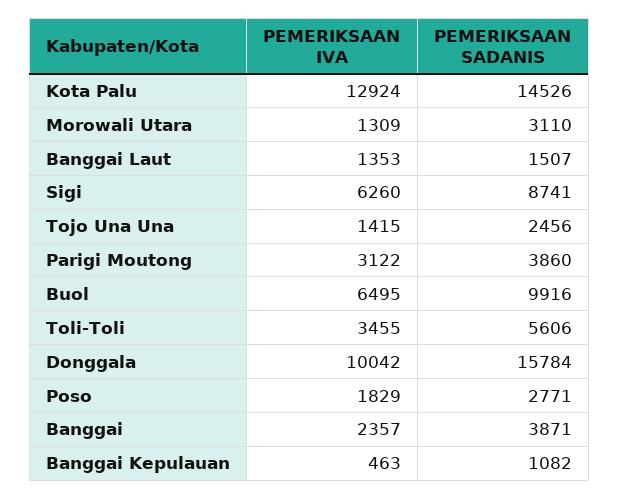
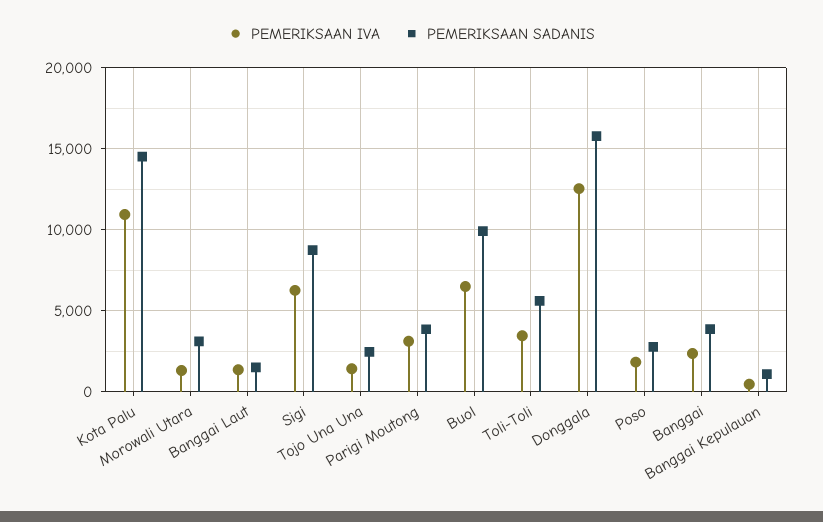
  {
    "PEMERIKSAAN IVA": {
-     "Kota Palu": 12924,
+     "Kota Palu": 11000,
      "Morowali Utara": 1309,
      "Banggai Laut": 1353,
      "Sigi": 6260,
      "Tojo Una Una": 1415,
      "Parigi Moutong": 3122,
      "Buol": 6495,
      "Toli-Toli": 3455,
-     "Donggala": 10042,
+     "Donggala": 12500,
      "Poso": 1829,
      "Banggai": 2357,
      "Banggai Kepulauan": 463
    },
    "PEMERIKSAAN SADANIS": {
      "Kota Palu": 14526,
      "Morowali Utara": 3110,
      "Banggai Laut": 1507,
      "Sigi": 8741,
      "Tojo Una Una": 2456,
      "Parigi Moutong": 3860,
      "Buol": 9916,
      "Toli-Toli": 5606,
      "Donggala": 15784,
      "Poso": 2771,
      "Banggai": 3871,
      "Banggai Kepulauan": 1082
    }
  }

